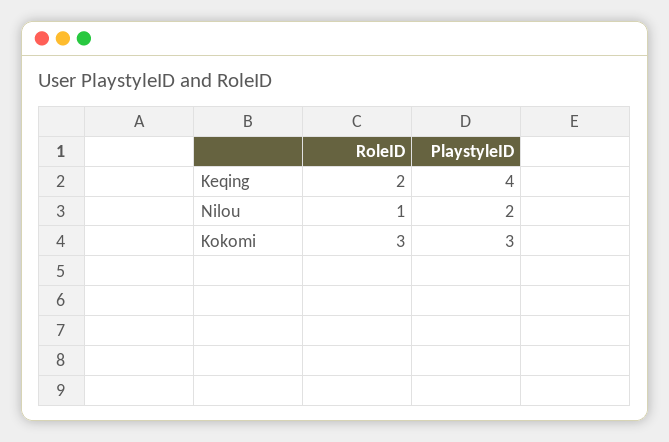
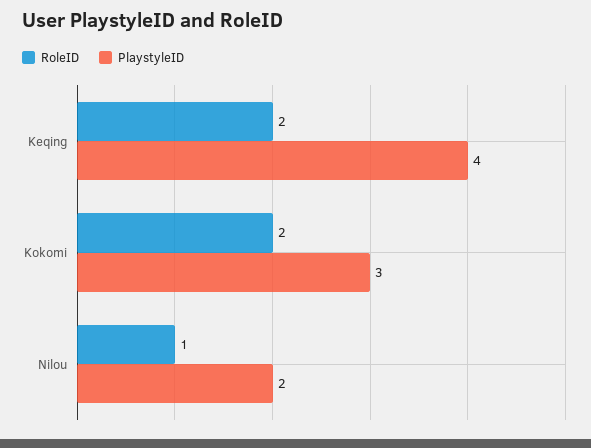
  {
    "RoleID": {
      "Keqing": 2,
      "Nilou": 1,
-     "Kokomi": 3
+     "Kokomi": 2
    },
    "PlaystyleID": {
      "Keqing": 4,
      "Nilou": 2,
      "Kokomi": 3
    }
  }

